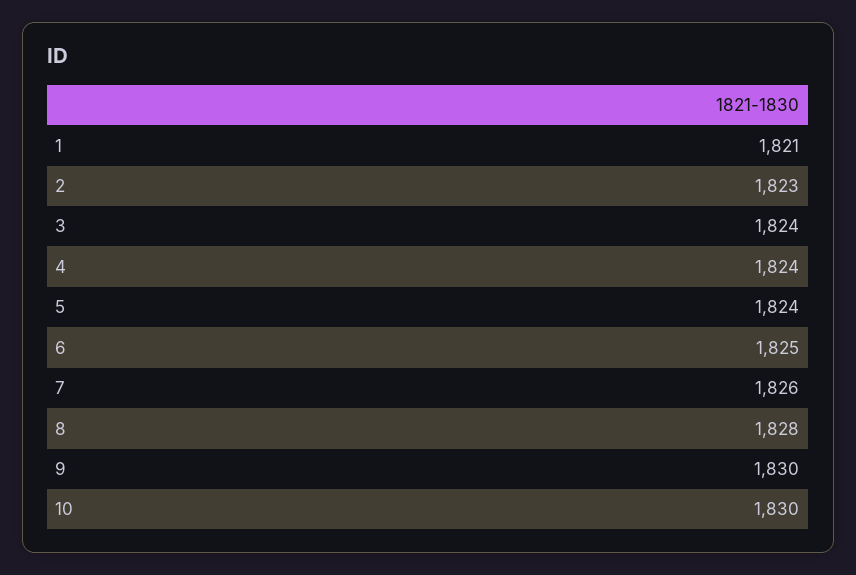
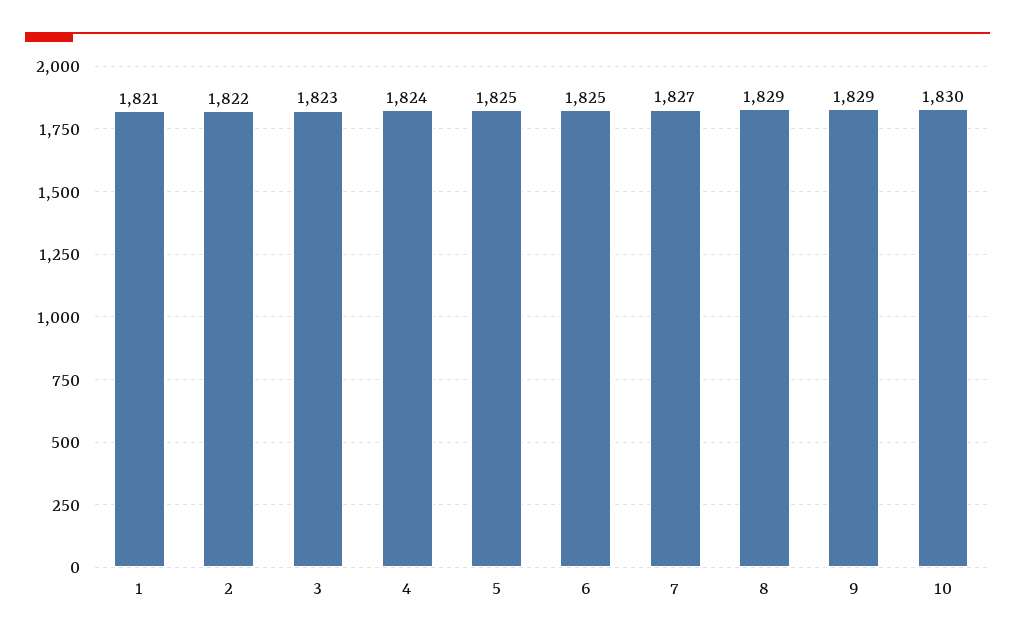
  {
    "1": 1821,
-   "2": 1823,
+   "2": 1822,
-   "3": 1824,
+   "3": 1823,
    "4": 1824,
-   "5": 1824,
+   "5": 1825,
    "6": 1825,
-   "7": 1826,
+   "7": 1827,
-   "8": 1828,
+   "8": 1829,
-   "9": 1830,
+   "9": 1829,
    "10": 1830
  }

